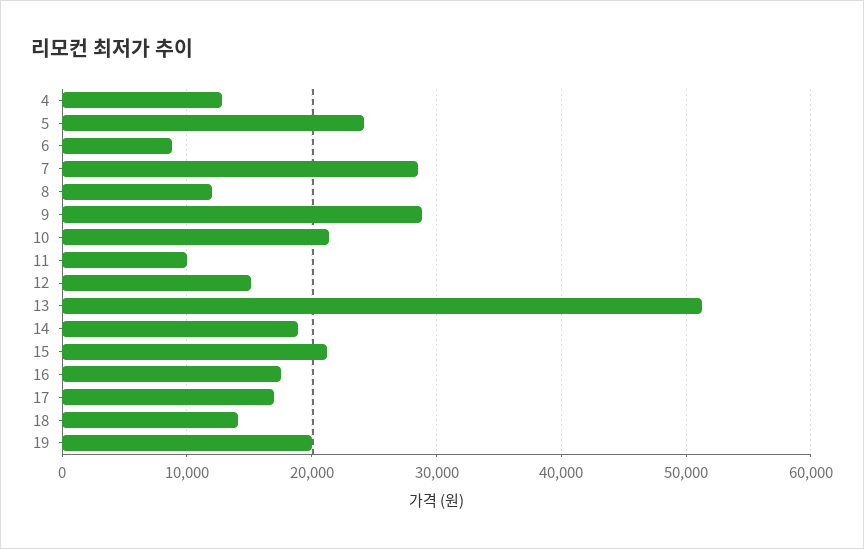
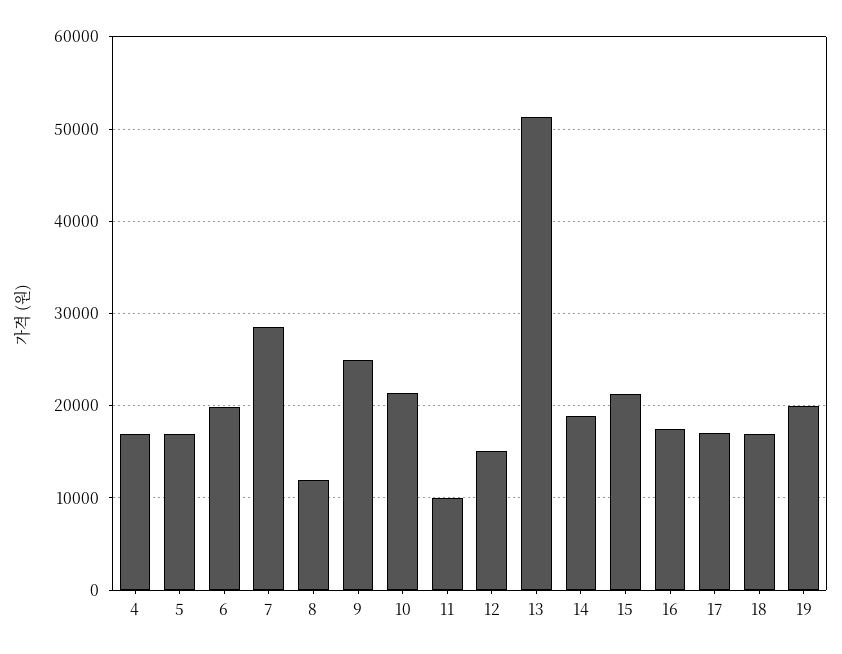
  {
-   "4": 13000,
+   "4": 17000,
-   "5": 24000,
+   "5": 17000,
-   "6": 9000,
+   "6": 20000,
    "7": 29000,
    "8": 12000,
-   "9": 29000,
+   "9": 25000,
    "10": 21000,
    "11": 10000,
    "12": 15000,
    "13": 51000,
    "14": 19000,
    "15": 21000,
    "16": 18000,
    "17": 17000,
-   "18": 14000,
+   "18": 17000,
    "19": 20000
  }

